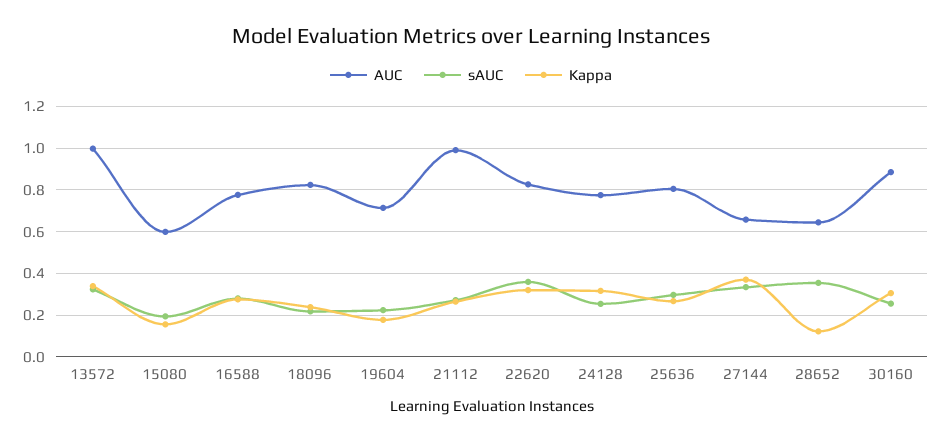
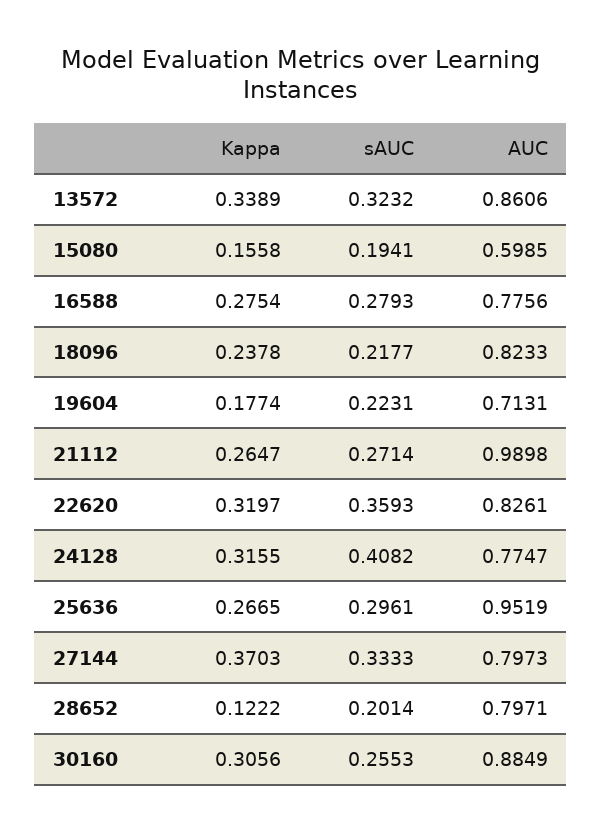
  {
    "AUC": {
-     "13572": 1,
+     "13572": 0.8606,
      "15080": 0.5985,
      "16588": 0.7756,
      "18096": 0.8233,
      "19604": 0.7131,
      "21112": 0.9898,
      "22620": 0.8261,
      "24128": 0.7747,
-     "25636": 0.8,
+     "25636": 0.9519,
-     "27144": 0.65,
+     "27144": 0.7973,
-     "28652": 0.65,
+     "28652": 0.7971,
      "30160": 0.8849
    },
    "sAUC": {
      "13572": 0.3232,
      "15080": 0.1941,
      "16588": 0.2793,
      "18096": 0.2177,
      "19604": 0.2231,
      "21112": 0.2714,
      "22620": 0.3593,
-     "24128": 0.25,
+     "24128": 0.4082,
      "25636": 0.2961,
      "27144": 0.3333,
-     "28652": 0.35,
+     "28652": 0.2014,
      "30160": 0.2553
    },
    "Kappa": {
      "13572": 0.3389,
      "15080": 0.1558,
      "16588": 0.2754,
      "18096": 0.2378,
      "19604": 0.1774,
      "21112": 0.2647,
      "22620": 0.3197,
      "24128": 0.3155,
      "25636": 0.2665,
      "27144": 0.3703,
      "28652": 0.1222,
      "30160": 0.3056
    }
  }

